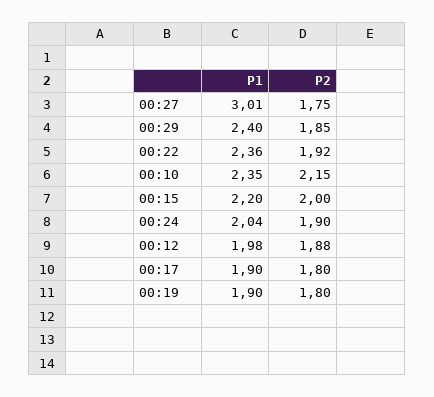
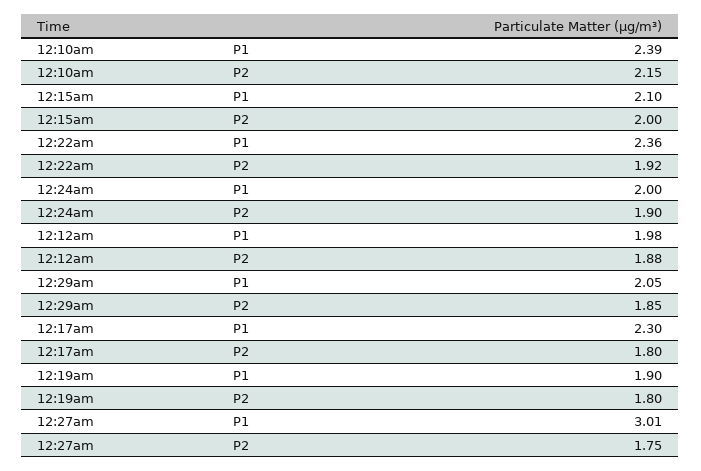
  {
    "P1": {
      "00:27": 3.01,
-     "00:29": 2.4,
+     "00:29": 2.05,
      "00:22": 2.36,
-     "00:10": 2.35,
+     "00:10": 2.39,
-     "00:15": 2.2,
+     "00:15": 2.1,
-     "00:24": 2.04,
+     "00:24": 2,
      "00:12": 1.98,
-     "00:17": 1.9,
+     "00:17": 2.3,
      "00:19": 1.9
    },
    "P2": {
      "00:27": 1.75,
      "00:29": 1.85,
      "00:22": 1.92,
      "00:10": 2.15,
      "00:15": 2,
      "00:24": 1.9,
      "00:12": 1.88,
      "00:17": 1.8,
      "00:19": 1.8
    }
  }

